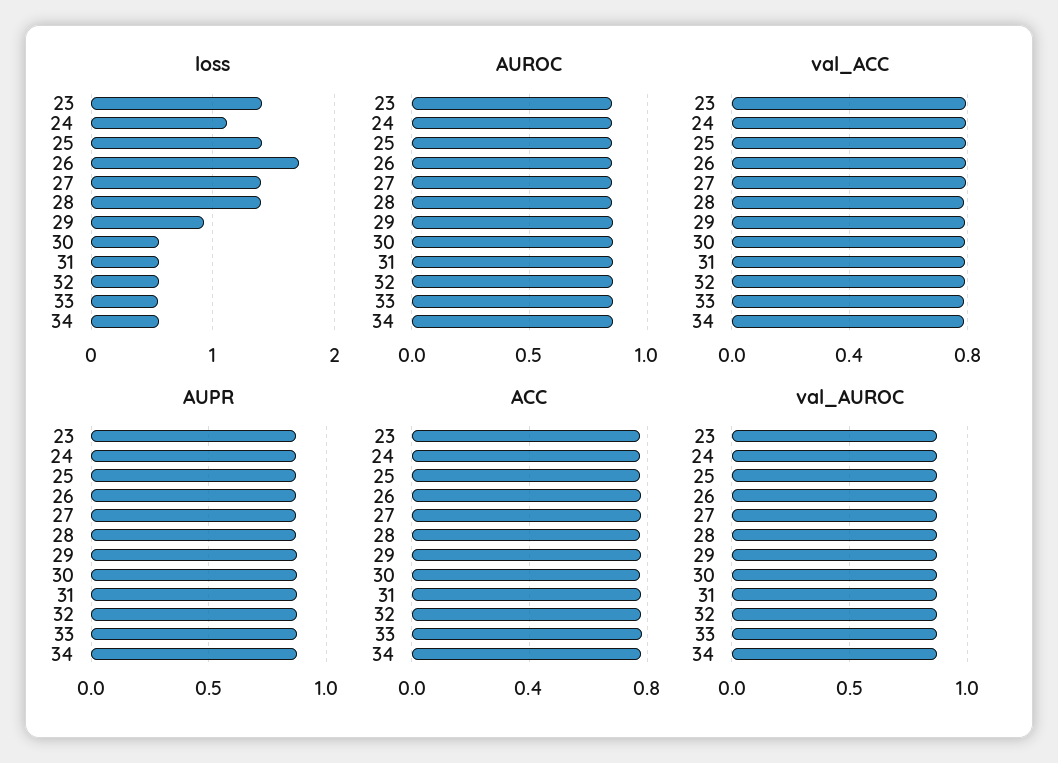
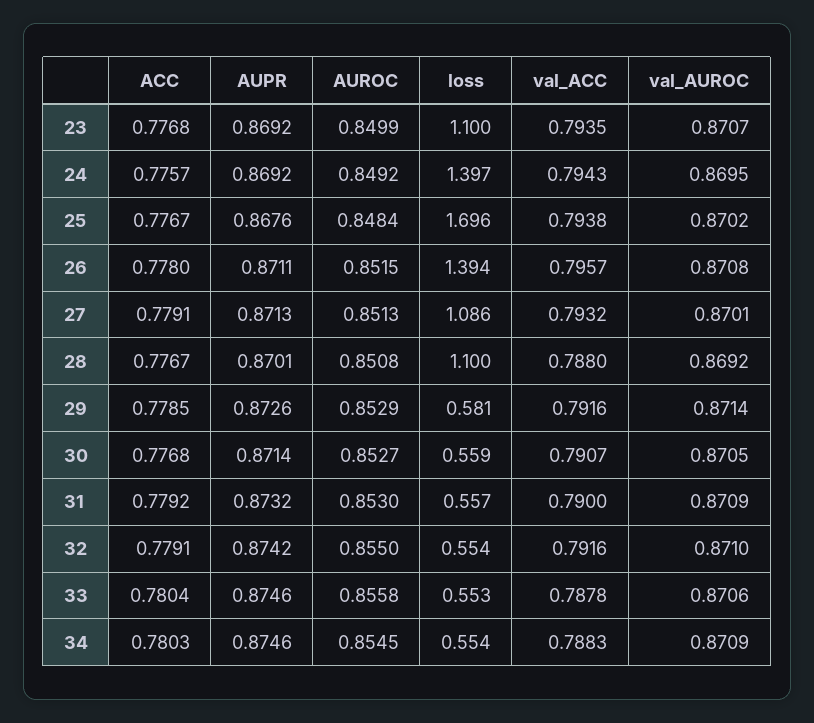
  {
    "loss": {
-     "23": 1.4,
+     "23": 1.1,
-     "24": 1.1,
+     "24": 1.397,
-     "25": 1.4,
+     "25": 1.696,
-     "26": 1.7,
+     "26": 1.394,
-     "27": 1.4,
+     "27": 1.086,
-     "28": 1.4,
+     "28": 1.1,
-     "29": 0.9,
+     "29": 0.581,
      "30": 0.559,
      "31": 0.557,
      "32": 0.554,
      "33": 0.553,
      "34": 0.554
    },
    "AUROC": {
      "23": 0.8499,
      "24": 0.8492,
      "25": 0.8484,
      "26": 0.8515,
      "27": 0.8513,
      "28": 0.8508,
      "29": 0.8529,
      "30": 0.8527,
      "31": 0.853,
      "32": 0.855,
      "33": 0.8558,
      "34": 0.8545
    },
    "val_ACC": {
      "23": 0.7935,
      "24": 0.7943,
      "25": 0.7938,
      "26": 0.7957,
      "27": 0.7932,
      "28": 0.788,
      "29": 0.7916,
      "30": 0.7907,
      "31": 0.79,
      "32": 0.7916,
      "33": 0.7878,
      "34": 0.7883
    },
    "AUPR": {
      "23": 0.8692,
      "24": 0.8692,
      "25": 0.8676,
      "26": 0.8711,
      "27": 0.8713,
      "28": 0.8701,
      "29": 0.8726,
      "30": 0.8714,
      "31": 0.8732,
      "32": 0.8742,
      "33": 0.8746,
      "34": 0.8746
    },
    "ACC": {
      "23": 0.7768,
      "24": 0.7757,
      "25": 0.7767,
      "26": 0.778,
      "27": 0.7791,
      "28": 0.7767,
      "29": 0.7785,
      "30": 0.7768,
      "31": 0.7792,
      "32": 0.7791,
      "33": 0.7804,
      "34": 0.7803
    },
    "val_AUROC": {
      "23": 0.8707,
      "24": 0.8695,
      "25": 0.8702,
      "26": 0.8708,
      "27": 0.8701,
      "28": 0.8692,
      "29": 0.8714,
      "30": 0.8705,
      "31": 0.8709,
      "32": 0.871,
      "33": 0.8706,
      "34": 0.8709
    }
  }

